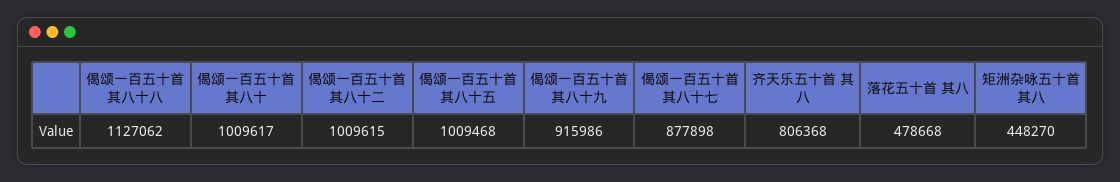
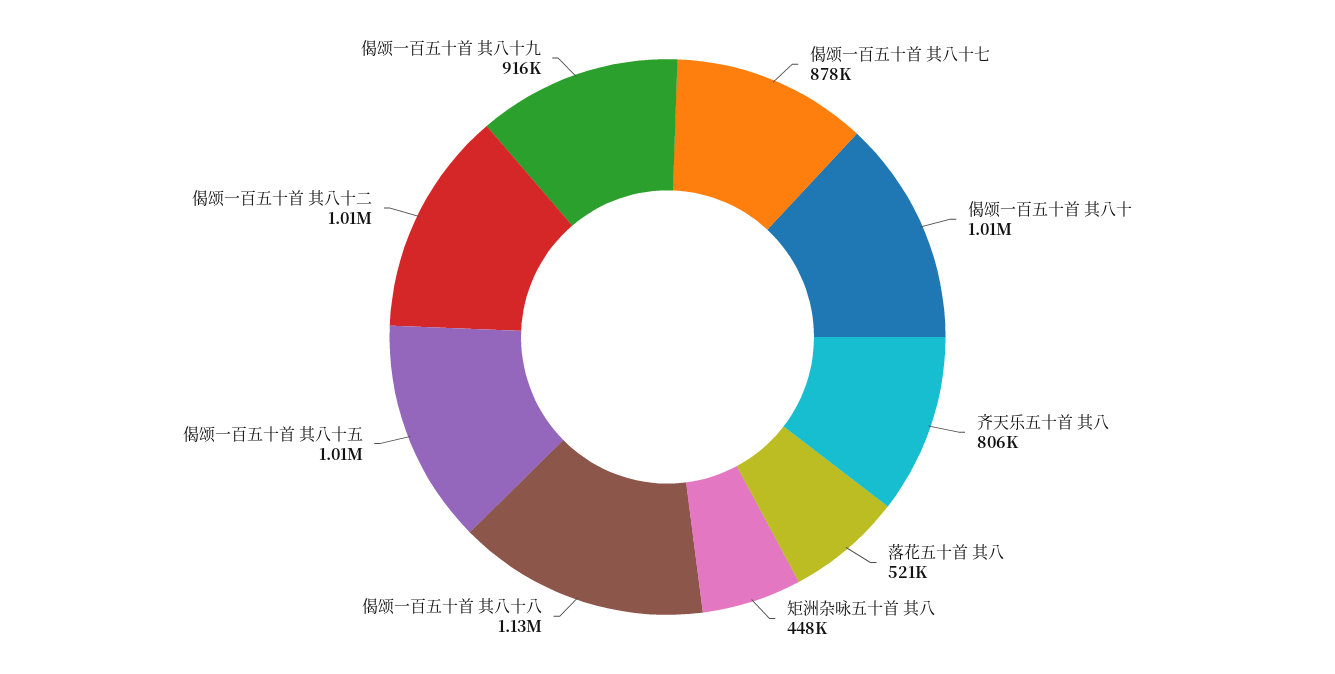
  {
    "偈颂一百五十首 其八十八": 1127062,
    "偈颂一百五十首 其八十": 1009617,
    "偈颂一百五十首 其八十二": 1009615,
    "偈颂一百五十首 其八十五": 1009468,
    "偈颂一百五十首 其八十九": 915986,
    "偈颂一百五十首 其八十七": 877898,
    "齐天乐五十首 其八": 806368,
-   "落花五十首 其八": 478668,
+   "落花五十首 其八": 521000,
    "矩洲杂咏五十首 其八": 448270
  }

